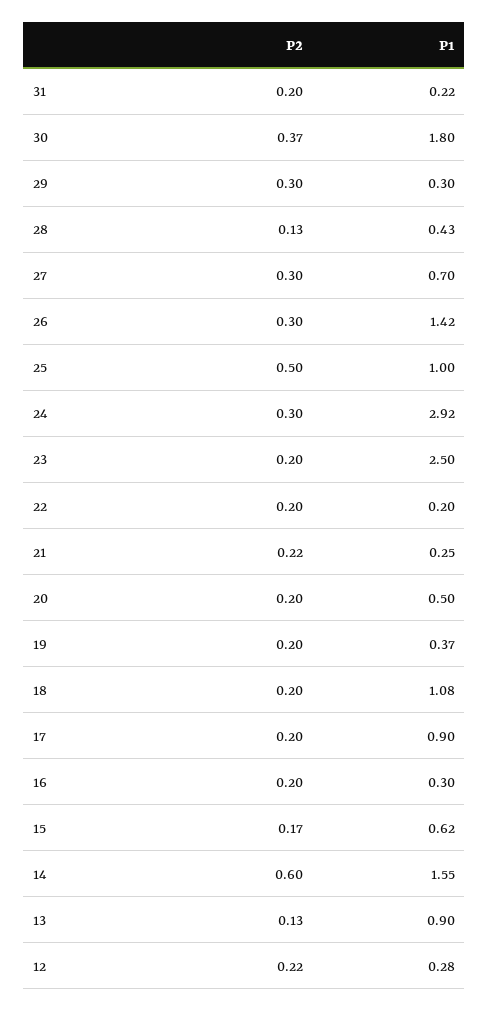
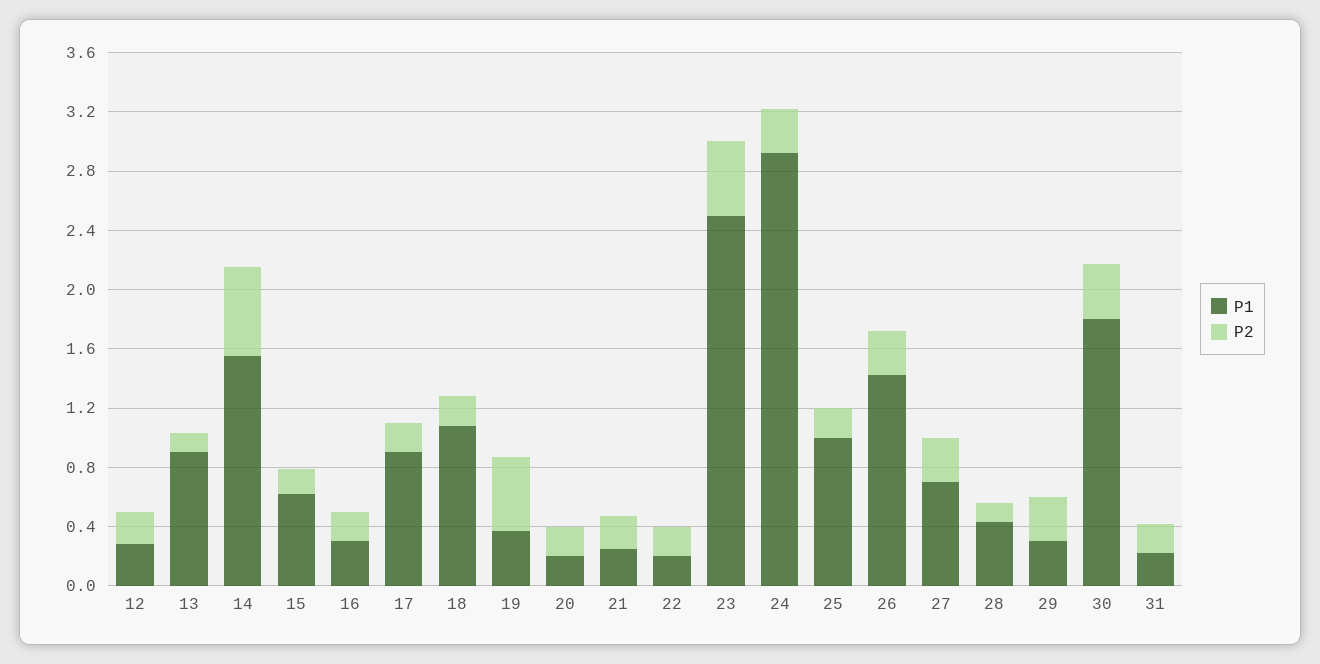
  {
    "P2": {
      "31": 0.2,
      "30": 0.37,
      "29": 0.3,
      "28": 0.13,
      "27": 0.3,
      "26": 0.3,
-     "25": 0.5,
+     "25": 0.2,
      "24": 0.3,
-     "23": 0.2,
+     "23": 0.5,
      "22": 0.2,
      "21": 0.22,
      "20": 0.2,
-     "19": 0.2,
+     "19": 0.5,
      "18": 0.2,
      "17": 0.2,
      "16": 0.2,
      "15": 0.17,
      "14": 0.6,
      "13": 0.13,
      "12": 0.22
    },
    "P1": {
      "31": 0.22,
      "30": 1.8,
      "29": 0.3,
      "28": 0.43,
      "27": 0.7,
      "26": 1.42,
      "25": 1,
      "24": 2.92,
      "23": 2.5,
      "22": 0.2,
      "21": 0.25,
-     "20": 0.5,
+     "20": 0.2,
      "19": 0.37,
      "18": 1.08,
      "17": 0.9,
      "16": 0.3,
      "15": 0.62,
      "14": 1.55,
      "13": 0.9,
      "12": 0.28
    }
  }

